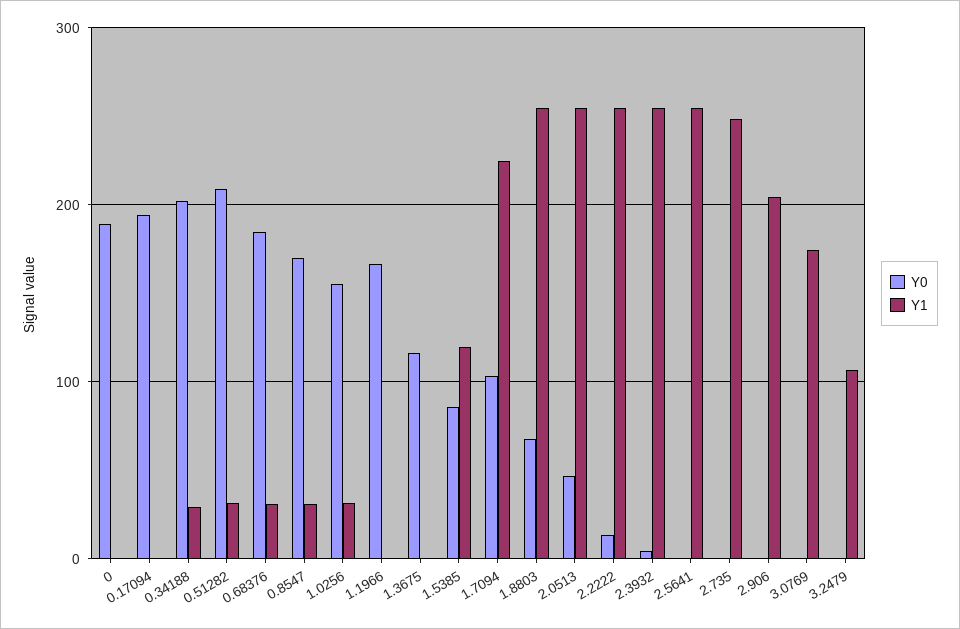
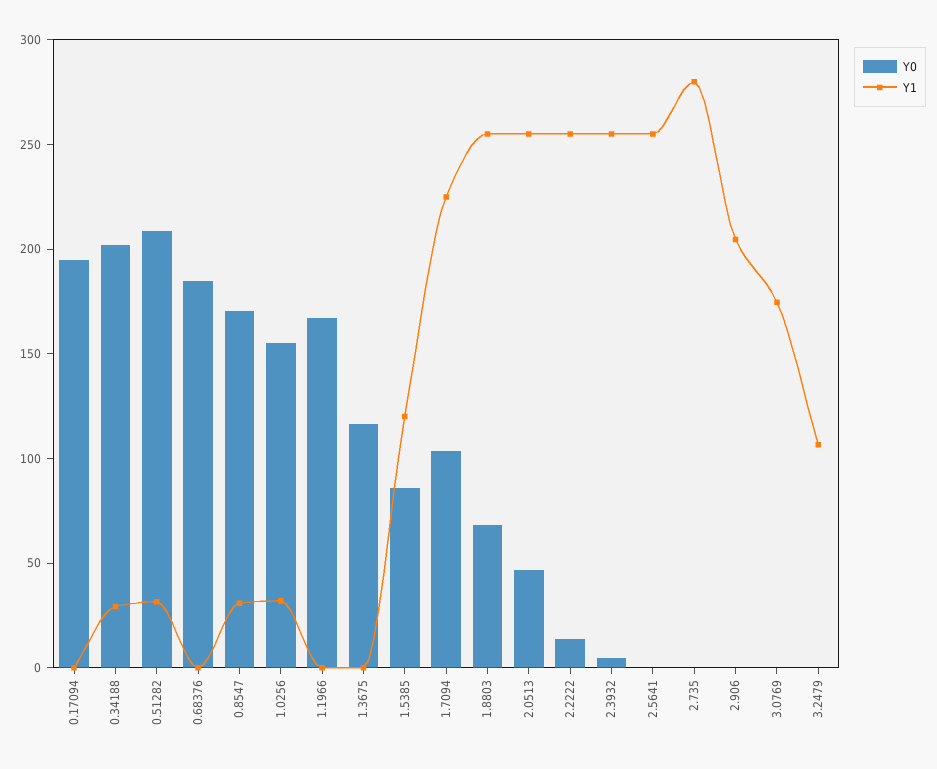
  {
    "Y0": {
-     "0": 190,
      "0.17094": 190,
      "0.34188": 200,
      "0.51282": 210,
      "0.68376": 180,
      "0.8547": 170,
      "1.0256": 160,
      "1.1966": 170,
      "1.3675": 120,
      "1.5385": 90,
      "1.7094": 100,
      "1.8803": 70,
      "2.0513": 50,
      "2.2222": 10,
      "2.3932": 0,
      "2.5641": 0,
      "2.735": 0,
      "2.906": 0,
      "3.0769": 0,
      "3.2479": 0
    },
    "Y1": {
-     "0": 0,
      "0.17094": 0,
      "0.34188": 30,
      "0.51282": 30,
-     "0.68376": 30,
+     "0.68376": 0,
      "0.8547": 30,
      "1.0256": 30,
      "1.1966": 0,
      "1.3675": 0,
      "1.5385": 120,
      "1.7094": 220,
      "1.8803": 260,
      "2.0513": 260,
      "2.2222": 260,
      "2.3932": 260,
      "2.5641": 260,
-     "2.735": 250,
+     "2.735": 280,
      "2.906": 200,
      "3.0769": 170,
      "3.2479": 110
    }
  }

